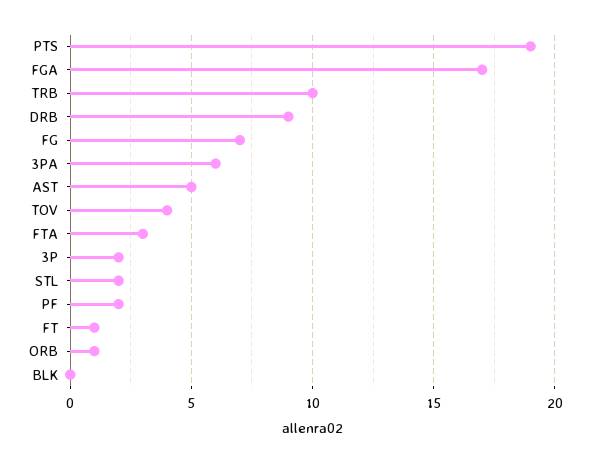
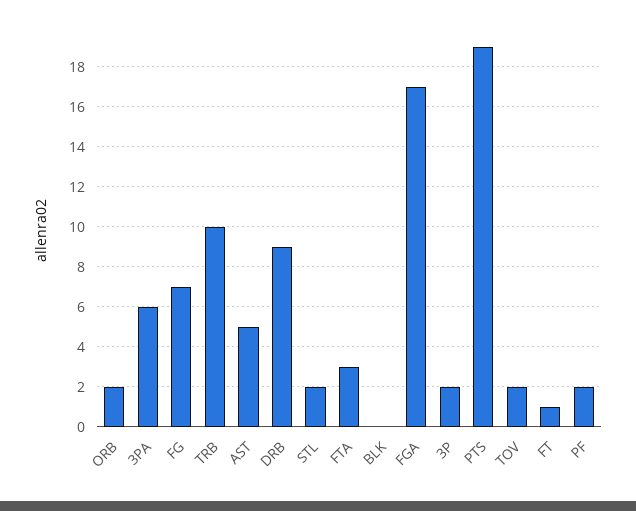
  {
    "PTS": 19,
    "FGA": 17,
    "TRB": 10,
    "DRB": 9,
    "FG": 7,
    "3PA": 6,
    "AST": 5,
-   "TOV": 4,
+   "TOV": 2,
    "FTA": 3,
    "3P": 2,
    "STL": 2,
    "PF": 2,
    "FT": 1,
-   "ORB": 1,
+   "ORB": 2,
    "BLK": 0
  }

